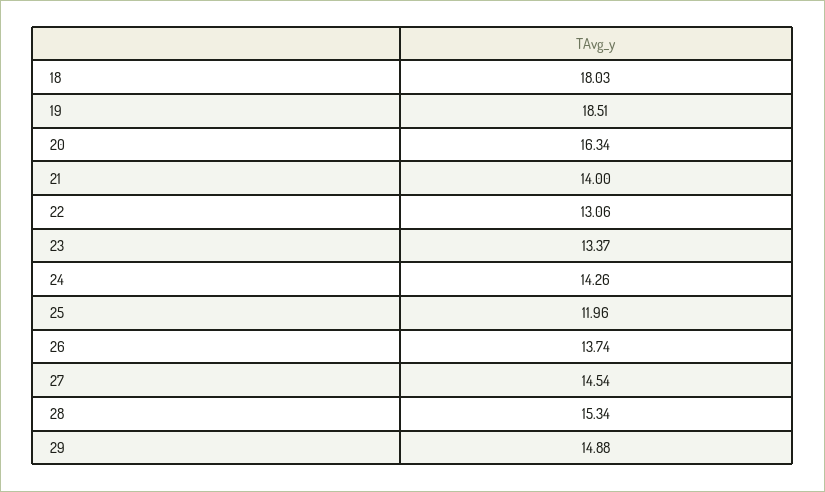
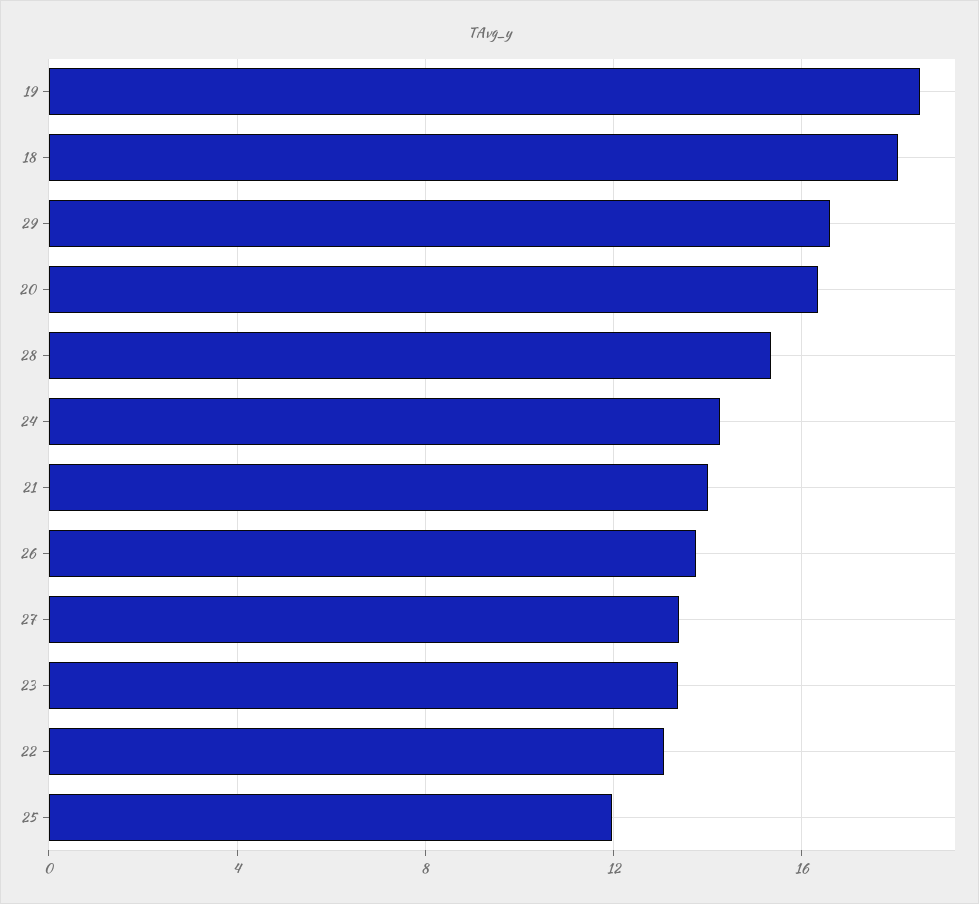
  {
    "18": 18.03,
    "19": 18.51,
    "20": 16.34,
    "21": 14,
    "22": 13.06,
    "23": 13.37,
    "24": 14.26,
    "25": 11.96,
    "26": 13.74,
-   "27": 14.54,
+   "27": 13.5,
    "28": 15.34,
-   "29": 14.88
+   "29": 16.5
  }

